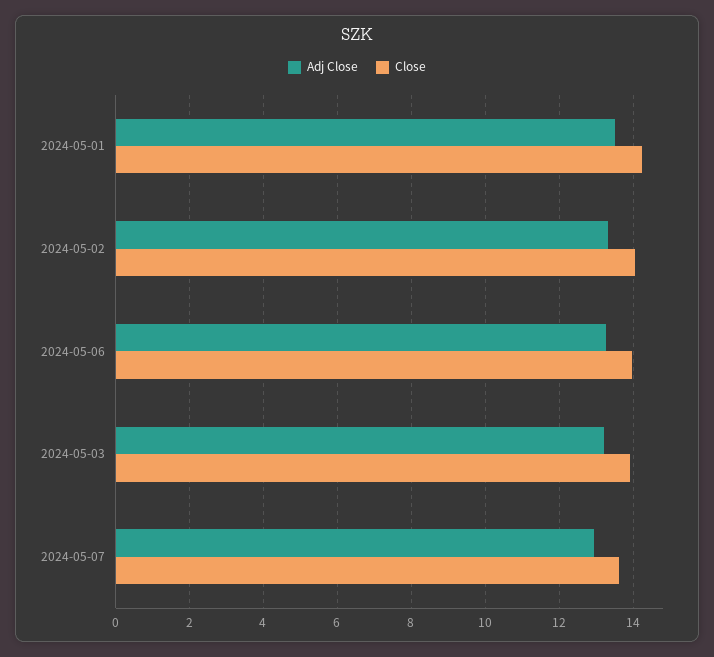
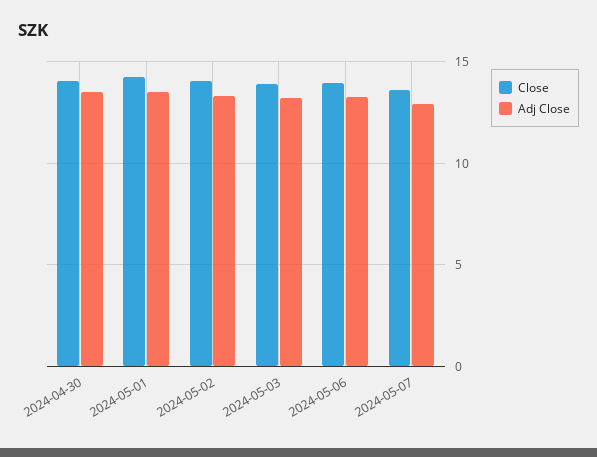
  {
    "Adj Close": {
      "2024-05-01": 13.6,
      "2024-05-02": 13.4,
      "2024-05-06": 13.2,
      "2024-05-03": 13.2,
-     "2024-05-07": 13
+     "2024-05-07": 13,
+     "2024-04-30": 13.5
    },
    "Close": {
      "2024-05-01": 14.2,
      "2024-05-02": 14,
      "2024-05-06": 14,
      "2024-05-03": 14,
-     "2024-05-07": 13.6
+     "2024-05-07": 13.6,
+     "2024-04-30": 14
    }
  }

